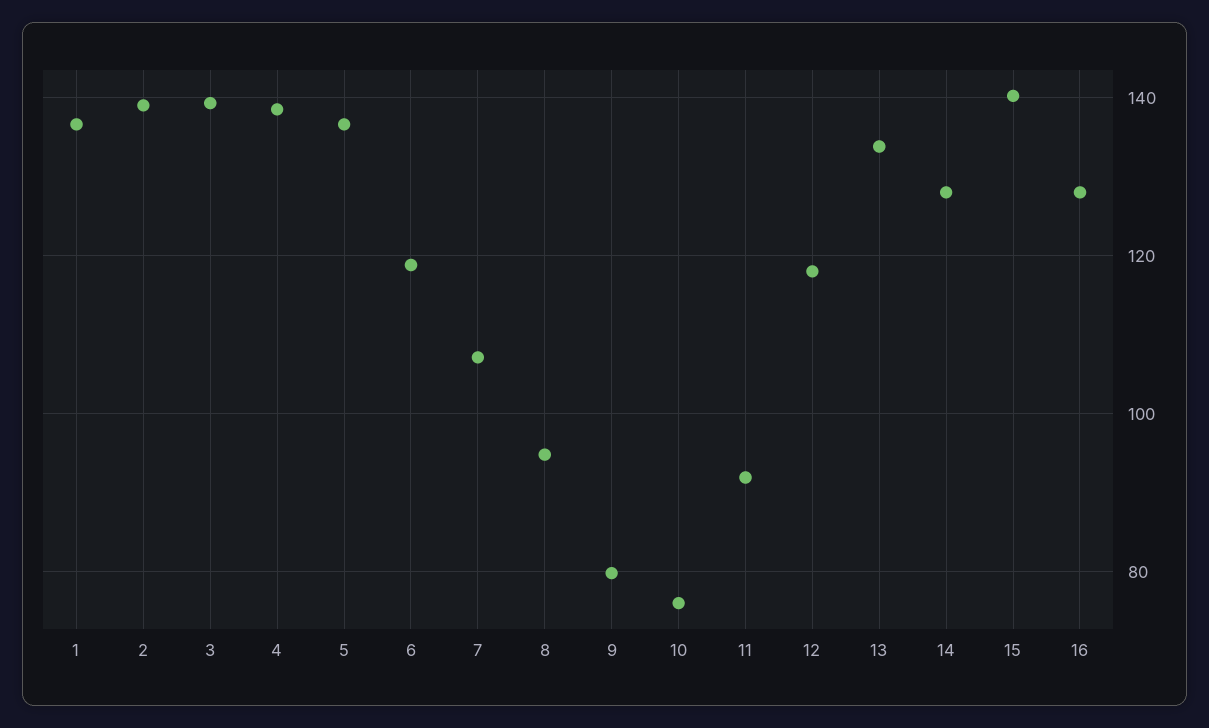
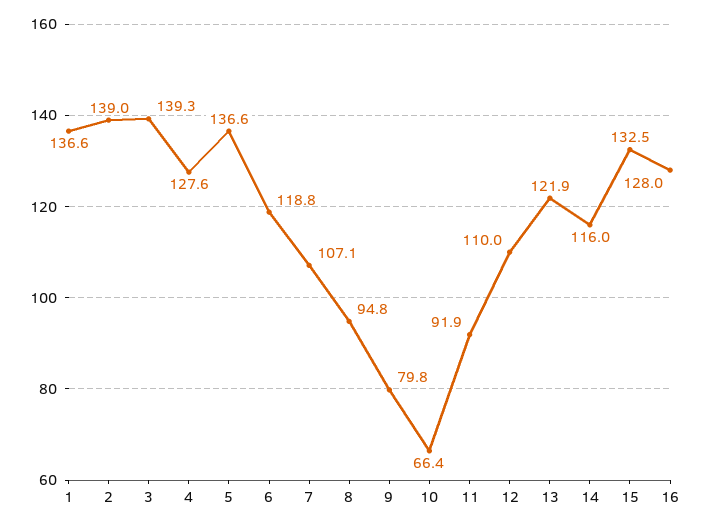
  {
    "1": 136.6,
    "2": 139,
    "3": 139.3,
-   "4": 138,
+   "4": 127.6,
    "5": 136.6,
    "6": 118.8,
    "7": 107.1,
    "8": 94.8,
    "9": 79.8,
-   "10": 76,
+   "10": 66.4,
    "11": 91.9,
-   "12": 118,
+   "12": 110,
-   "13": 134,
+   "13": 121.9,
-   "14": 128,
+   "14": 116,
-   "15": 140,
+   "15": 132.5,
    "16": 128
  }

